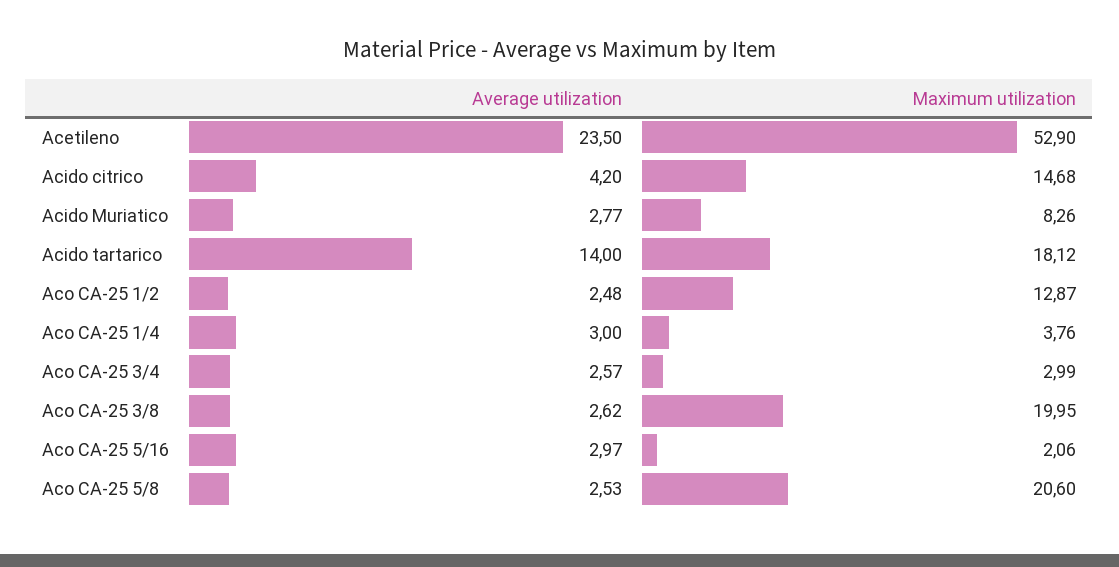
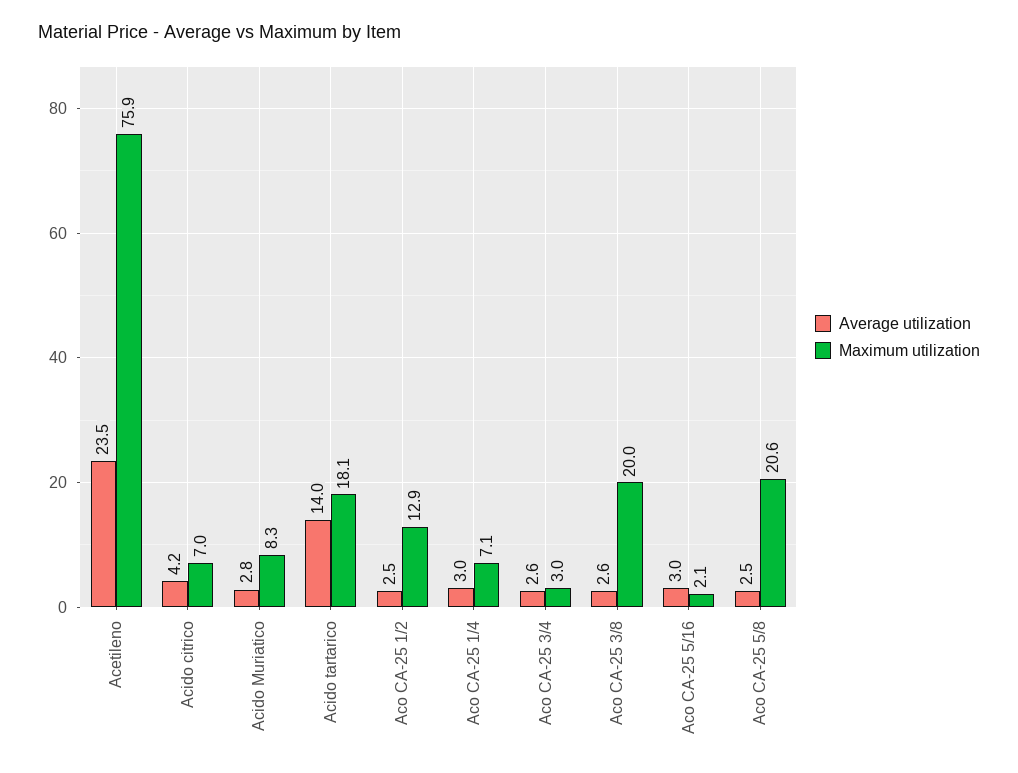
  {
    "Average utilization": {
      "Acetileno": 23.5,
      "Acido citrico": 4.2,
      "Acido Muriatico": 2.77,
      "Acido tartarico": 14,
      "Aco CA-25 1/2": 2.48,
      "Aco CA-25 1/4": 3,
      "Aco CA-25 3/4": 2.57,
      "Aco CA-25 3/8": 2.62,
      "Aco CA-25 5/16": 2.97,
      "Aco CA-25 5/8": 2.53
    },
    "Maximum utilization": {
-     "Acetileno": 52.9,
+     "Acetileno": 75.9,
-     "Acido citrico": 14.68,
+     "Acido citrico": 7,
      "Acido Muriatico": 8.26,
      "Acido tartarico": 18.12,
      "Aco CA-25 1/2": 12.87,
-     "Aco CA-25 1/4": 3.76,
+     "Aco CA-25 1/4": 7.1,
      "Aco CA-25 3/4": 2.99,
      "Aco CA-25 3/8": 19.95,
      "Aco CA-25 5/16": 2.06,
      "Aco CA-25 5/8": 20.6
    }
  }

